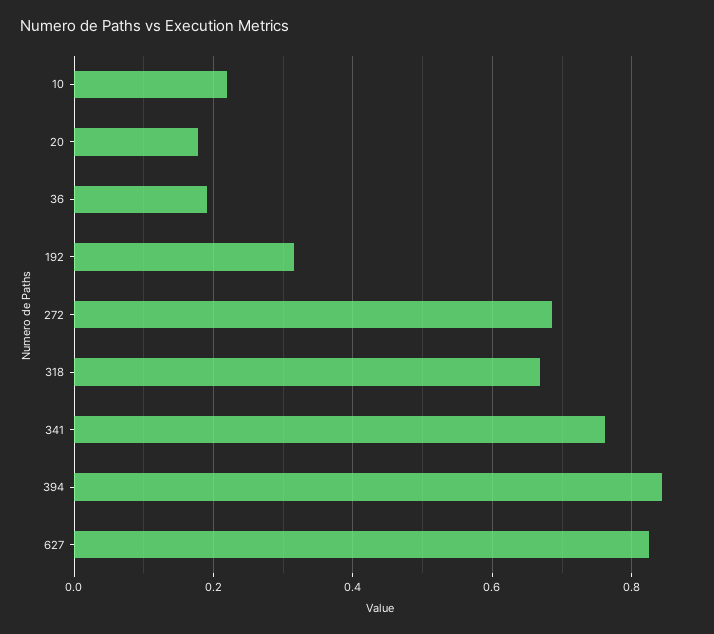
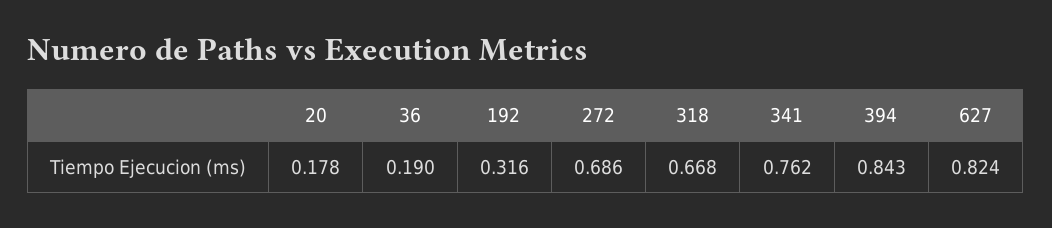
  {
-   "10": 0.22,
    "20": 0.178,
    "36": 0.19,
    "192": 0.316,
    "272": 0.686,
    "318": 0.668,
    "341": 0.762,
    "394": 0.843,
    "627": 0.824
  }

